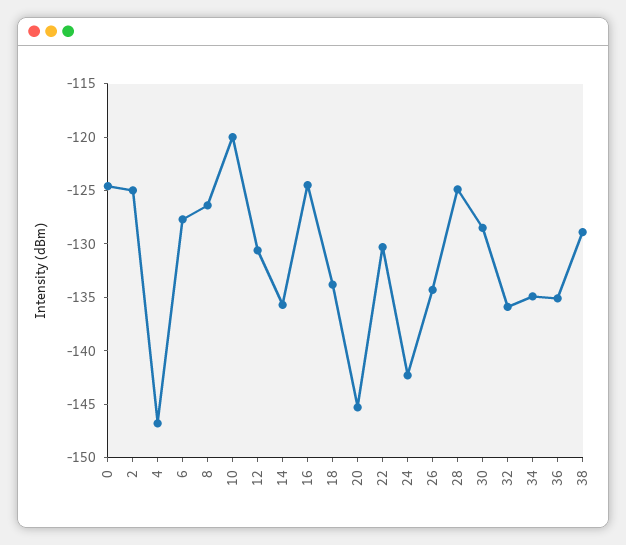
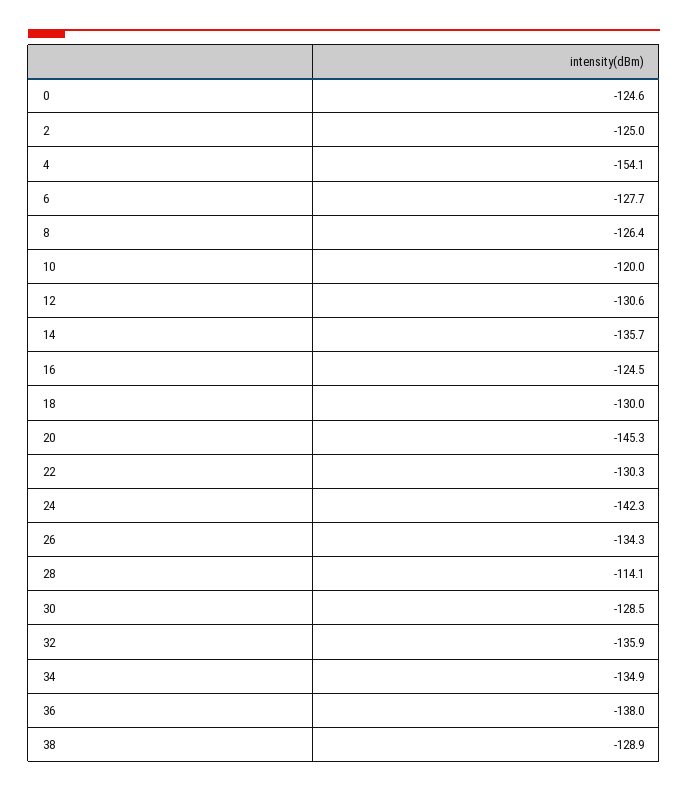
  {
    "0": -124.6,
    "2": -125,
-   "4": -147,
+   "4": -154.1,
    "6": -127.7,
    "8": -126.4,
    "10": -120,
    "12": -130.6,
    "14": -135.7,
    "16": -124.5,
-   "18": -134,
+   "18": -130,
    "20": -145.3,
    "22": -130.3,
    "24": -142.3,
    "26": -134.3,
-   "28": -125,
+   "28": -114.1,
    "30": -128.5,
    "32": -135.9,
    "34": -134.9,
-   "36": -135,
+   "36": -138,
    "38": -128.9
  }

